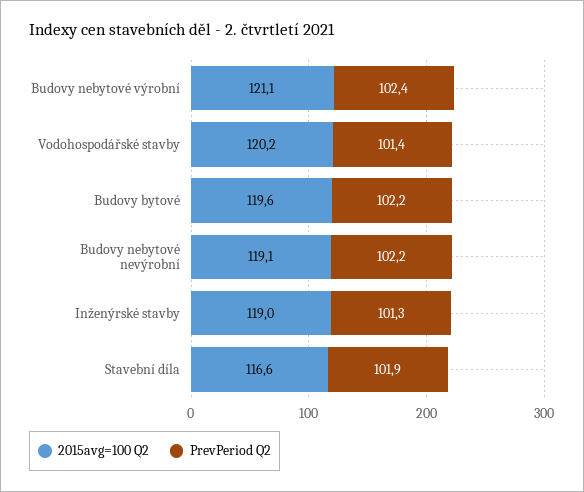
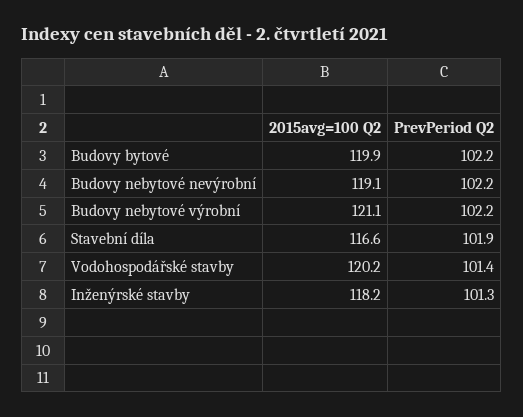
  {
    "2015avg=100 Q2": {
      "Budovy nebytové výrobní": 121.1,
      "Vodohospodářské stavby": 120.2,
-     "Budovy bytové": 119.6,
+     "Budovy bytové": 119.9,
      "Budovy nebytové nevýrobní": 119.1,
-     "Inženýrské stavby": 119,
+     "Inženýrské stavby": 118.2,
      "Stavební díla": 116.6
    },
    "PrevPeriod Q2": {
-     "Budovy nebytové výrobní": 102.4,
+     "Budovy nebytové výrobní": 102.2,
      "Vodohospodářské stavby": 101.4,
      "Budovy bytové": 102.2,
      "Budovy nebytové nevýrobní": 102.2,
      "Inženýrské stavby": 101.3,
      "Stavební díla": 101.9
    }
  }

